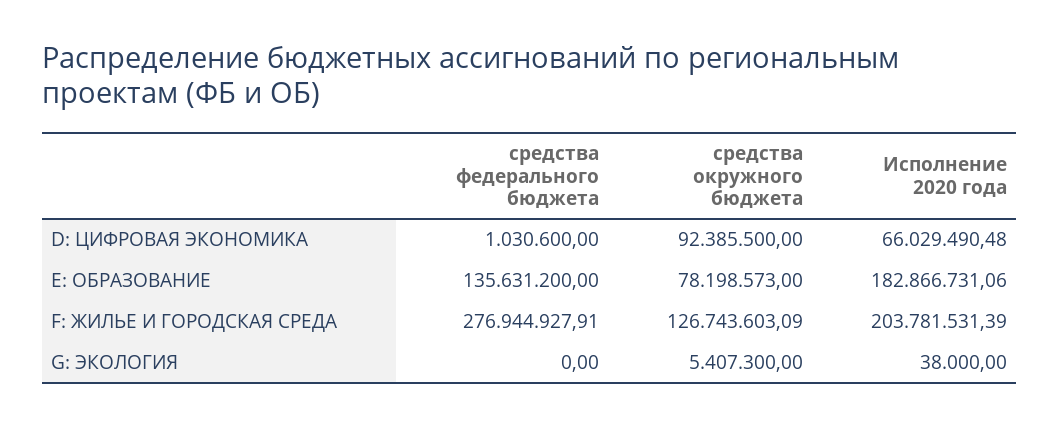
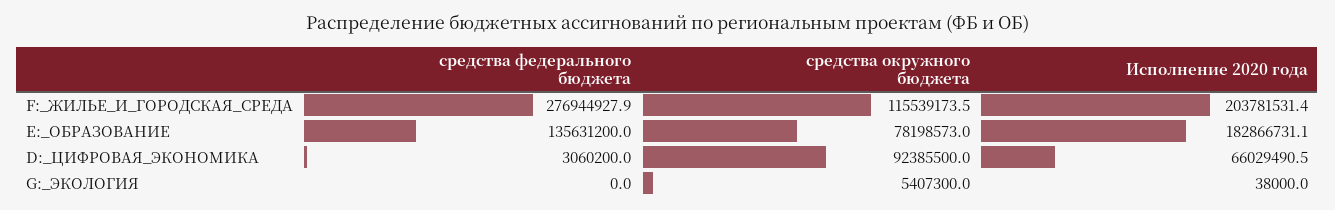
  {
    "средства федерального бюджета": {
-     "D: ЦИФРОВАЯ ЭКОНОМИКА": 1030600,
+     "D: ЦИФРОВАЯ ЭКОНОМИКА": 3060200,
      "E: ОБРАЗОВАНИЕ": 135631200,
      "F: ЖИЛЬЕ И ГОРОДСКАЯ СРЕДА": 276944927.91,
      "G: ЭКОЛОГИЯ": 0
    },
    "средства окружного бюджета": {
      "D: ЦИФРОВАЯ ЭКОНОМИКА": 92385500,
      "E: ОБРАЗОВАНИЕ": 78198573,
-     "F: ЖИЛЬЕ И ГОРОДСКАЯ СРЕДА": 126743603.09,
+     "F: ЖИЛЬЕ И ГОРОДСКАЯ СРЕДА": 115539173.5,
      "G: ЭКОЛОГИЯ": 5407300
    },
    "Исполнение 2020 года": {
      "D: ЦИФРОВАЯ ЭКОНОМИКА": 66029490.48,
      "E: ОБРАЗОВАНИЕ": 182866731.06,
      "F: ЖИЛЬЕ И ГОРОДСКАЯ СРЕДА": 203781531.39,
      "G: ЭКОЛОГИЯ": 38000
    }
  }

